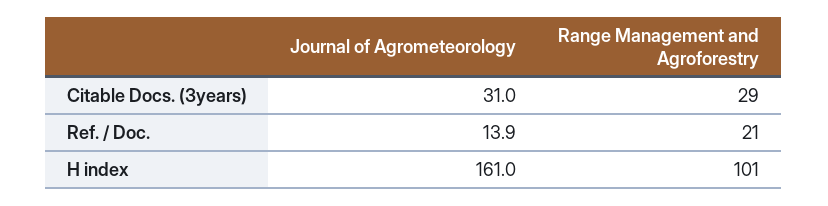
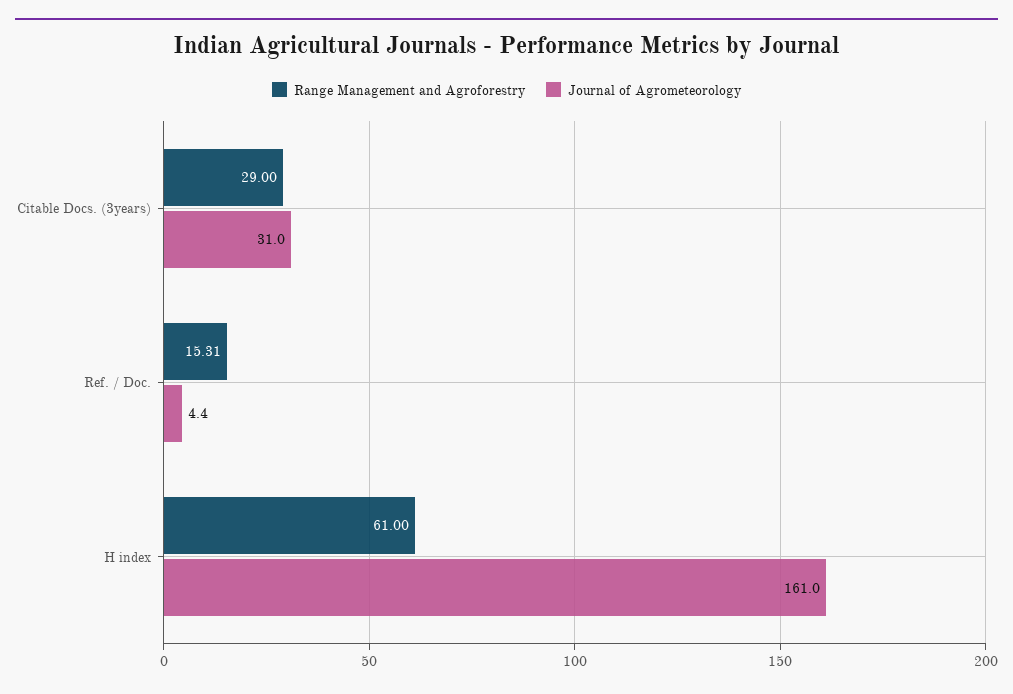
  {
    "Journal of Agrometeorology": {
      "Citable Docs. (3years)": 31,
-     "Ref. / Doc.": 13.9,
+     "Ref. / Doc.": 4.4,
      "H index": 161
    },
    "Range Management and Agroforestry": {
      "Citable Docs. (3years)": 29,
-     "Ref. / Doc.": 21,
+     "Ref. / Doc.": 15.31,
-     "H index": 101
+     "H index": 61
    }
  }

